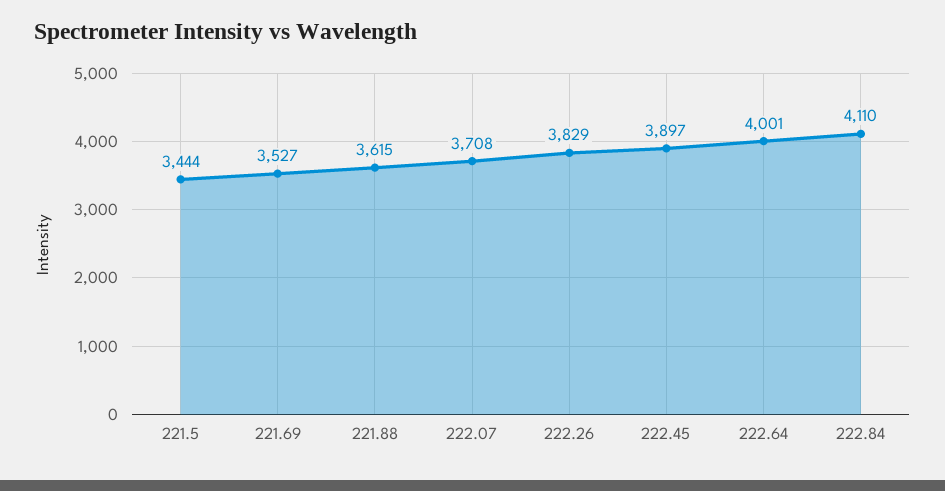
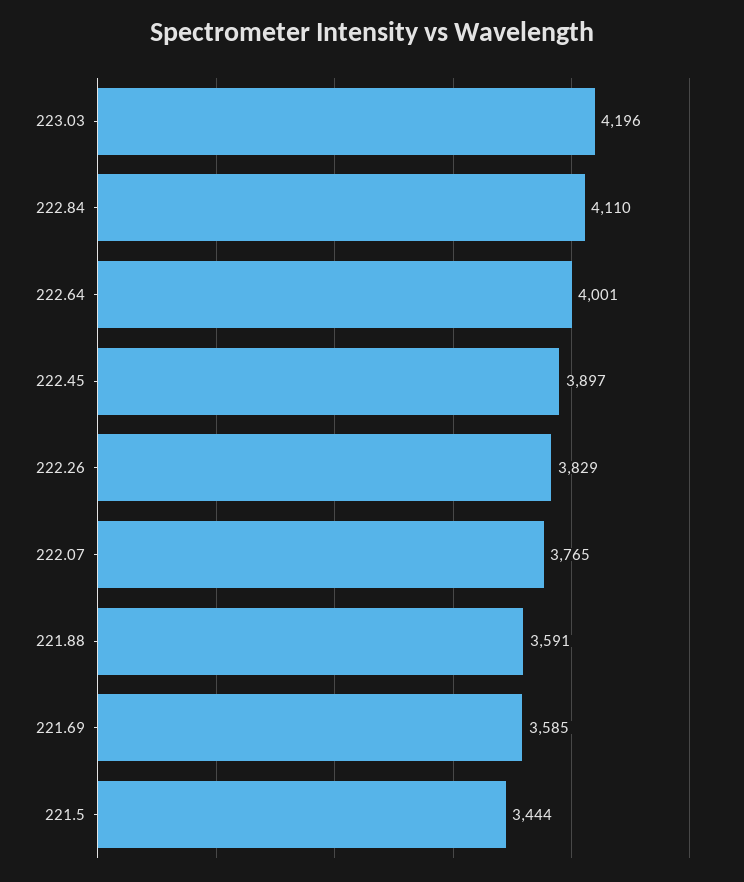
  {
    "221.5": 3444,
-   "221.69": 3527,
+   "221.69": 3585,
-   "221.88": 3615,
+   "221.88": 3591,
-   "222.07": 3708,
+   "222.07": 3765,
    "222.26": 3829,
    "222.45": 3897,
    "222.64": 4001,
-   "222.84": 4110
+   "222.84": 4110,
+   "223.03": 4196
  }

